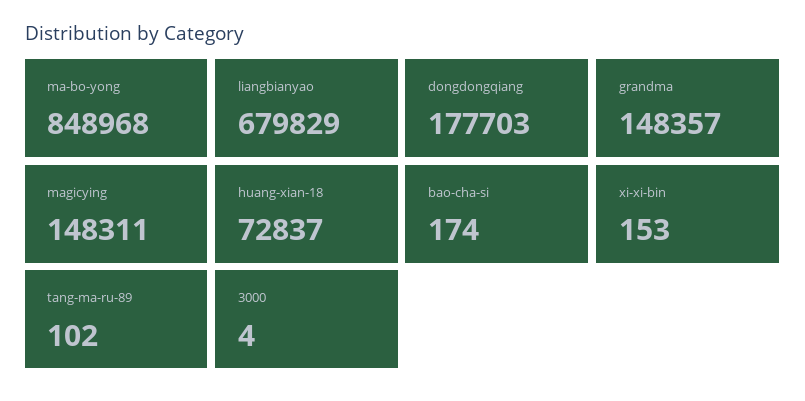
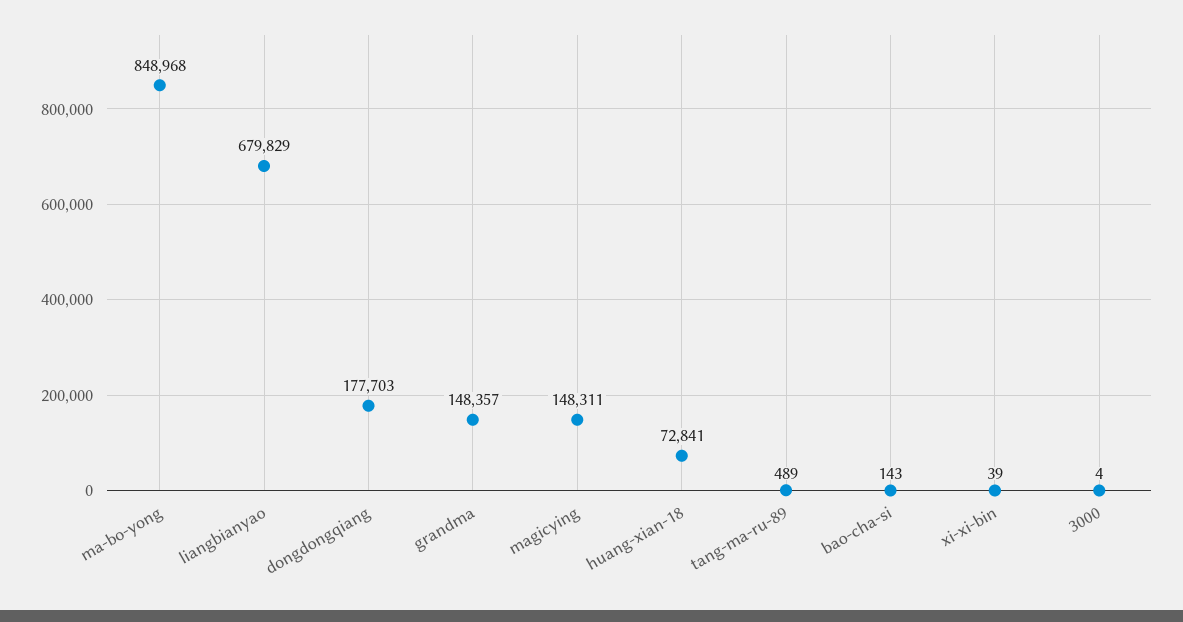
  {
    "ma-bo-yong": 848968,
    "liangbianyao": 679829,
    "dongdongqiang": 177703,
    "grandma": 148357,
    "magicying": 148311,
-   "huang-xian-18": 72837,
+   "huang-xian-18": 72841,
-   "bao-cha-si": 174,
+   "bao-cha-si": 143,
-   "xi-xi-bin": 153,
+   "xi-xi-bin": 39,
-   "tang-ma-ru-89": 102,
+   "tang-ma-ru-89": 489,
    "3000": 4
  }

